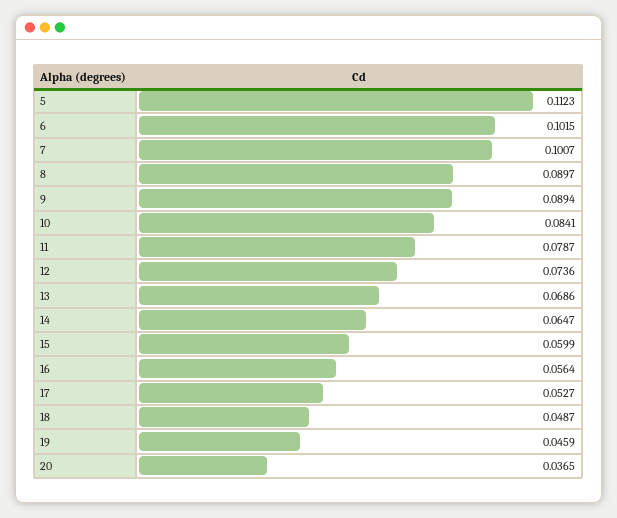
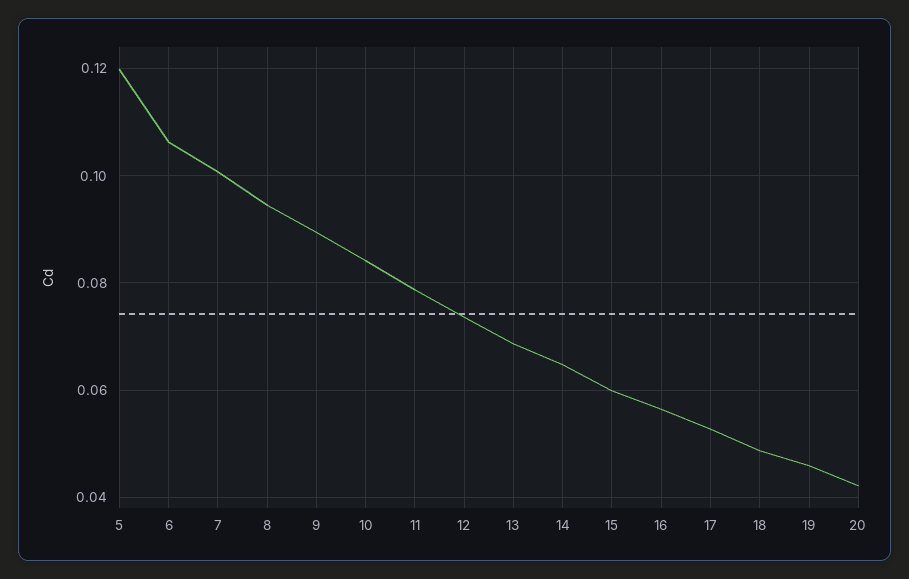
  {
-   "5": 0.1123,
+   "5": 0.12,
-   "6": 0.1015,
+   "6": 0.106,
    "7": 0.1007,
-   "8": 0.0897,
+   "8": 0.094,
    "9": 0.0894,
    "10": 0.0841,
    "11": 0.0787,
    "12": 0.0736,
    "13": 0.0686,
    "14": 0.0647,
    "15": 0.0599,
    "16": 0.0564,
    "17": 0.0527,
    "18": 0.0487,
    "19": 0.0459,
-   "20": 0.0365
+   "20": 0.042
  }

